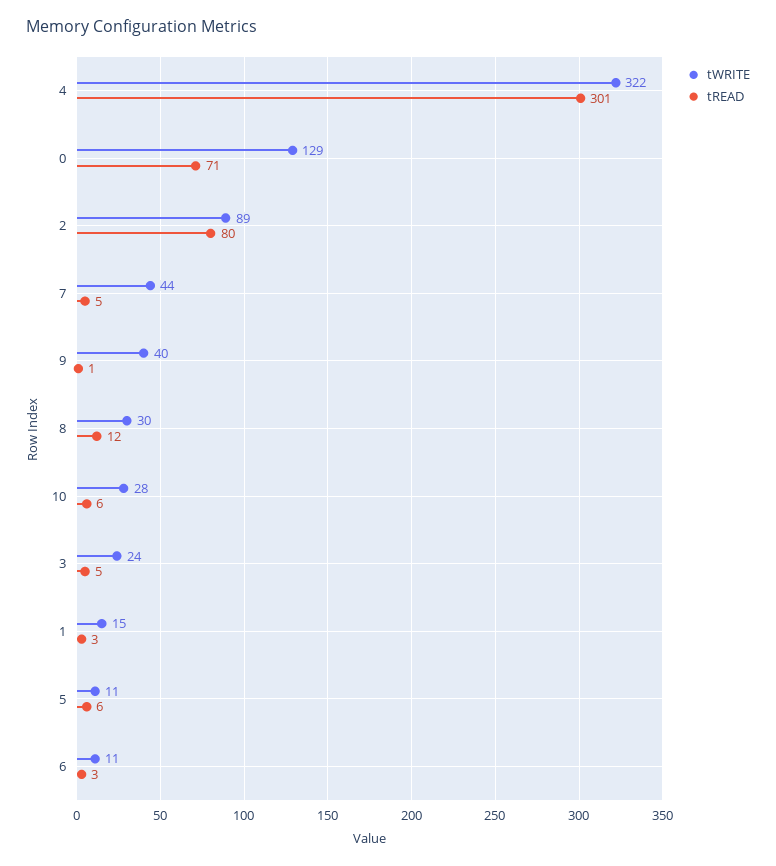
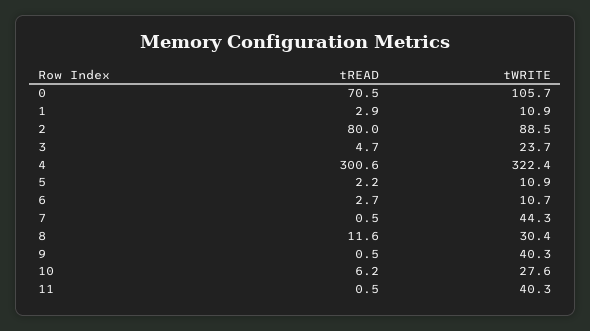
  {
    "tWRITE": {
      "4": 322.4,
-     "0": 129,
+     "0": 105.7,
      "2": 88.5,
      "7": 44.3,
      "9": 40.3,
      "8": 30.4,
      "10": 27.6,
      "3": 23.7,
-     "1": 15,
+     "1": 10.9,
      "5": 10.9,
-     "6": 10.7
+     "6": 10.7,
+     "11": 40.3
    },
    "tREAD": {
      "4": 300.6,
      "0": 70.5,
      "2": 80,
-     "7": 5,
+     "7": 0.5,
      "9": 0.5,
      "8": 11.6,
      "10": 6.2,
      "3": 4.7,
      "1": 2.9,
-     "5": 6,
+     "5": 2.2,
-     "6": 2.7
+     "6": 2.7,
+     "11": 0.5
    }
  }

